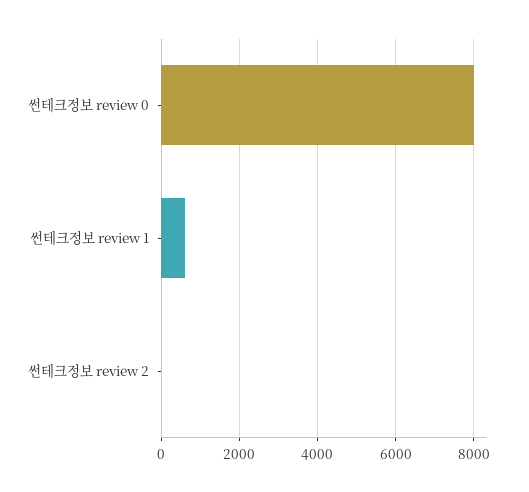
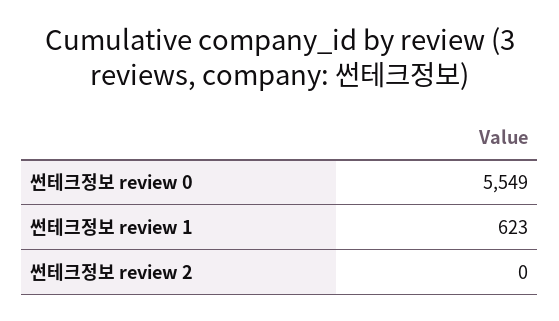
  {
-   "썬테크정보 review 0": 8000,
+   "썬테크정보 review 0": 5549,
    "썬테크정보 review 1": 623,
    "썬테크정보 review 2": 0
  }

